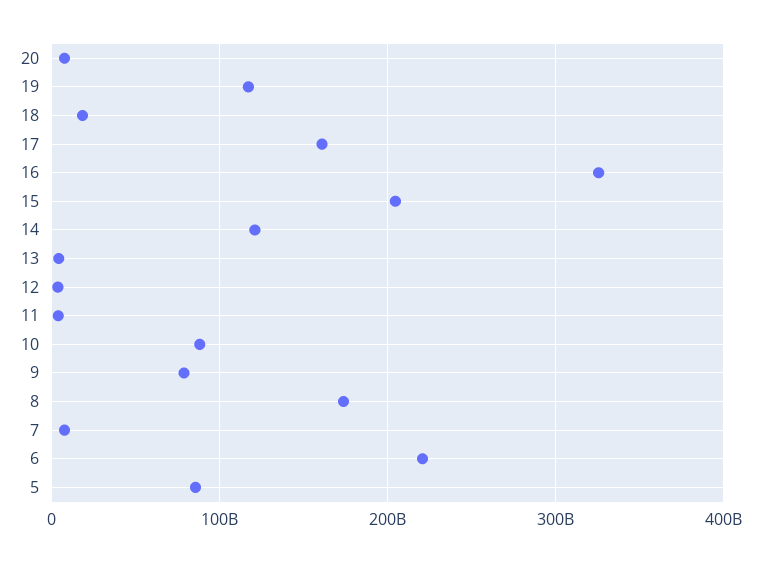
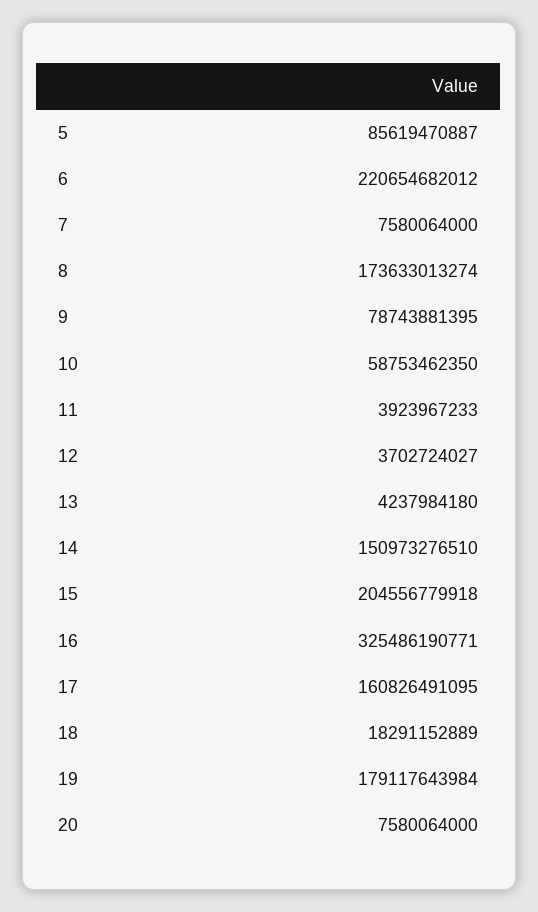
  {
    "20": 7580064000,
-   "19": 120000000000,
+   "19": 179117643984,
    "18": 18291152889,
    "17": 160826491095,
    "16": 325486190771,
    "15": 204556779918,
-   "14": 120000000000,
+   "14": 150973276510,
    "13": 4237984180,
    "12": 3702724027,
    "11": 3923967233,
-   "10": 90000000000,
+   "10": 58753462350,
    "9": 78743881395,
    "8": 173633013274,
    "7": 7580064000,
    "6": 220654682012,
    "5": 85619470887
  }

